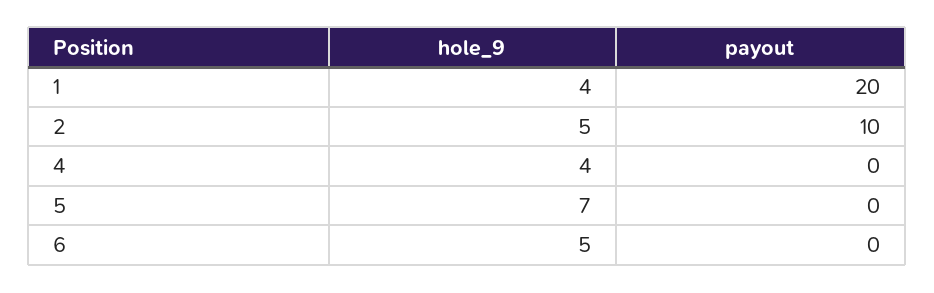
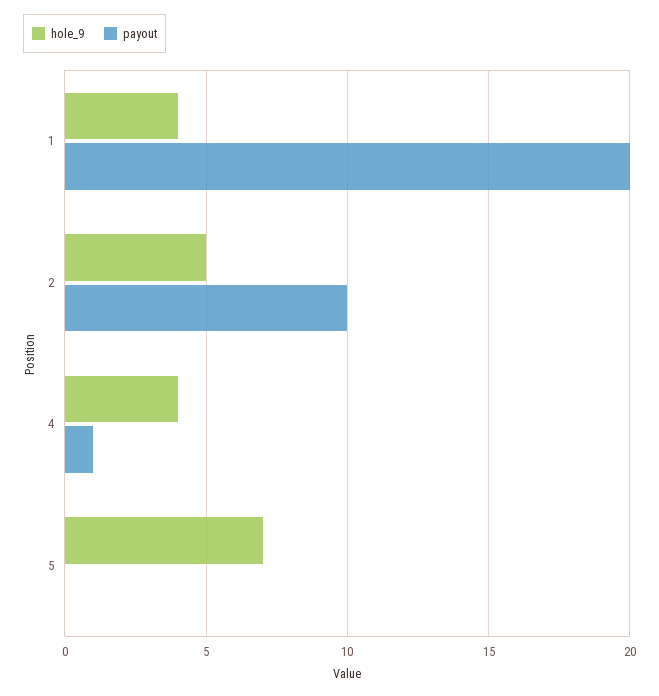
  {
    "hole_9": {
      "1": 4,
      "2": 5,
      "4": 4,
-     "5": 7,
+     "5": 7
-     "6": 5
    },
    "payout": {
      "1": 20,
      "2": 10,
-     "4": 0,
+     "4": 1,
-     "5": 0,
+     "5": 0
-     "6": 0
    }
  }

